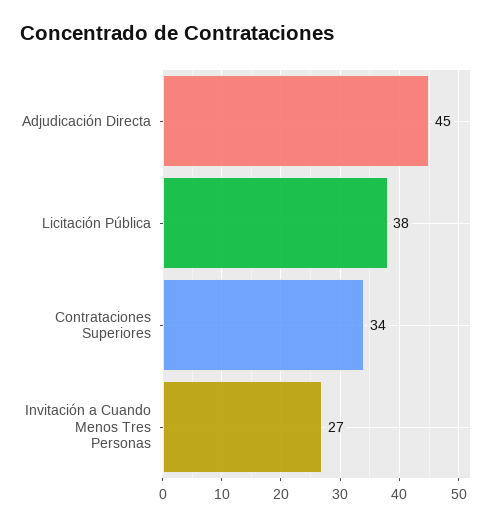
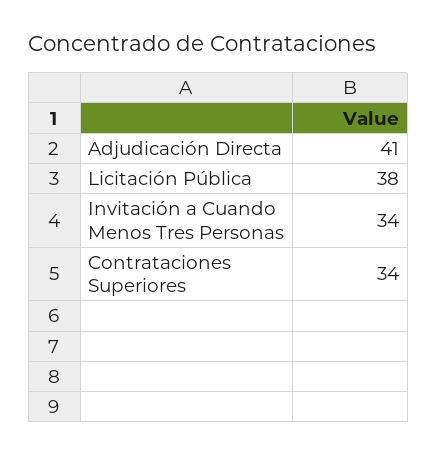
  {
-   "Adjudicación Directa": 45,
+   "Adjudicación Directa": 41,
    "Licitación Pública": 38,
    "Contrataciones Superiores": 34,
-   "Invitación a Cuando Menos Tres Personas": 27
+   "Invitación a Cuando Menos Tres Personas": 34
  }

